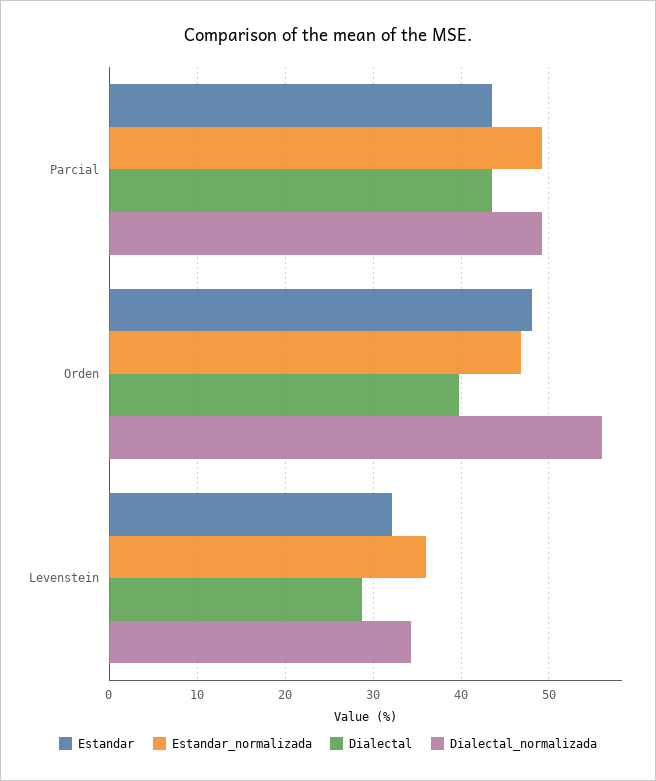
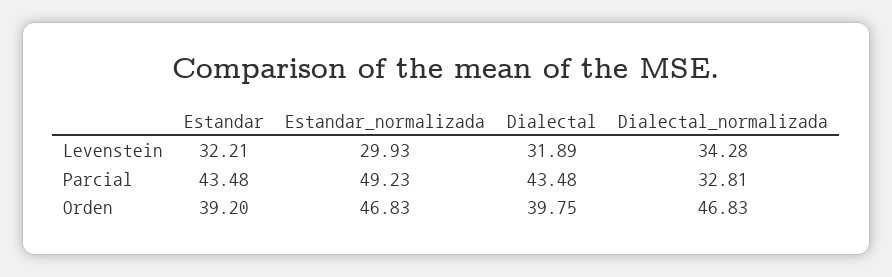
  {
    "Estandar": {
      "Parcial": 43.48,
-     "Orden": 48,
+     "Orden": 39.2,
      "Levenstein": 32.21
    },
    "Estandar_normalizada": {
      "Parcial": 49.23,
      "Orden": 46.83,
-     "Levenstein": 36
+     "Levenstein": 29.93
    },
    "Dialectal": {
      "Parcial": 43.48,
      "Orden": 39.75,
-     "Levenstein": 29
+     "Levenstein": 31.89
    },
    "Dialectal_normalizada": {
-     "Parcial": 49,
+     "Parcial": 32.81,
-     "Orden": 56,
+     "Orden": 46.83,
      "Levenstein": 34.28
    }
  }

